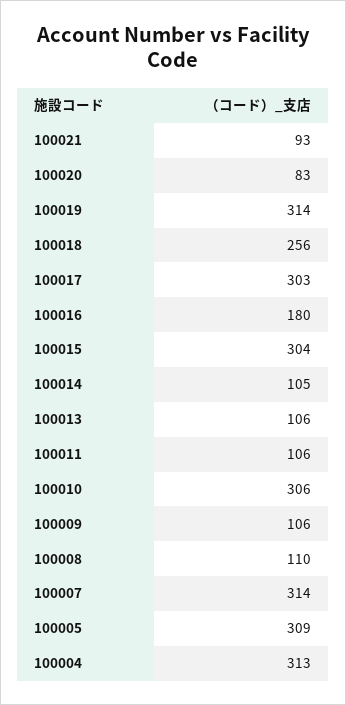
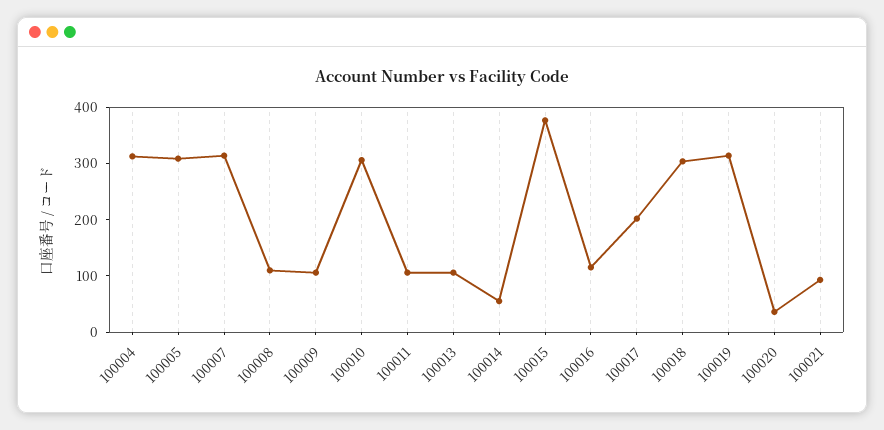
  {
    "100021": 93,
-   "100020": 83,
+   "100020": 40,
    "100019": 314,
-   "100018": 256,
+   "100018": 300,
-   "100017": 303,
+   "100017": 200,
-   "100016": 180,
+   "100016": 120,
-   "100015": 304,
+   "100015": 380,
-   "100014": 105,
+   "100014": 60,
    "100013": 106,
    "100011": 106,
    "100010": 306,
    "100009": 106,
    "100008": 110,
    "100007": 314,
    "100005": 309,
    "100004": 313
  }

